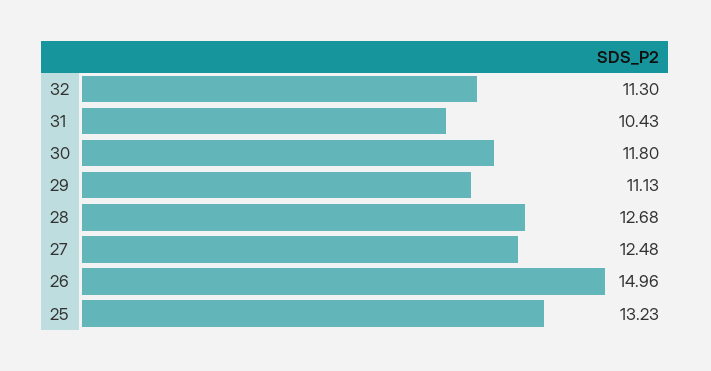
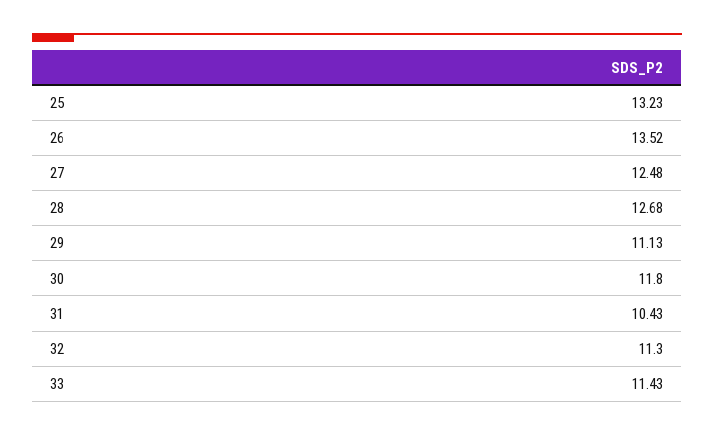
  {
    "32": 11.3,
    "31": 10.43,
    "30": 11.8,
    "29": 11.13,
    "28": 12.68,
    "27": 12.48,
-   "26": 14.96,
+   "26": 13.52,
-   "25": 13.23
+   "25": 13.23,
+   "33": 11.43
  }

